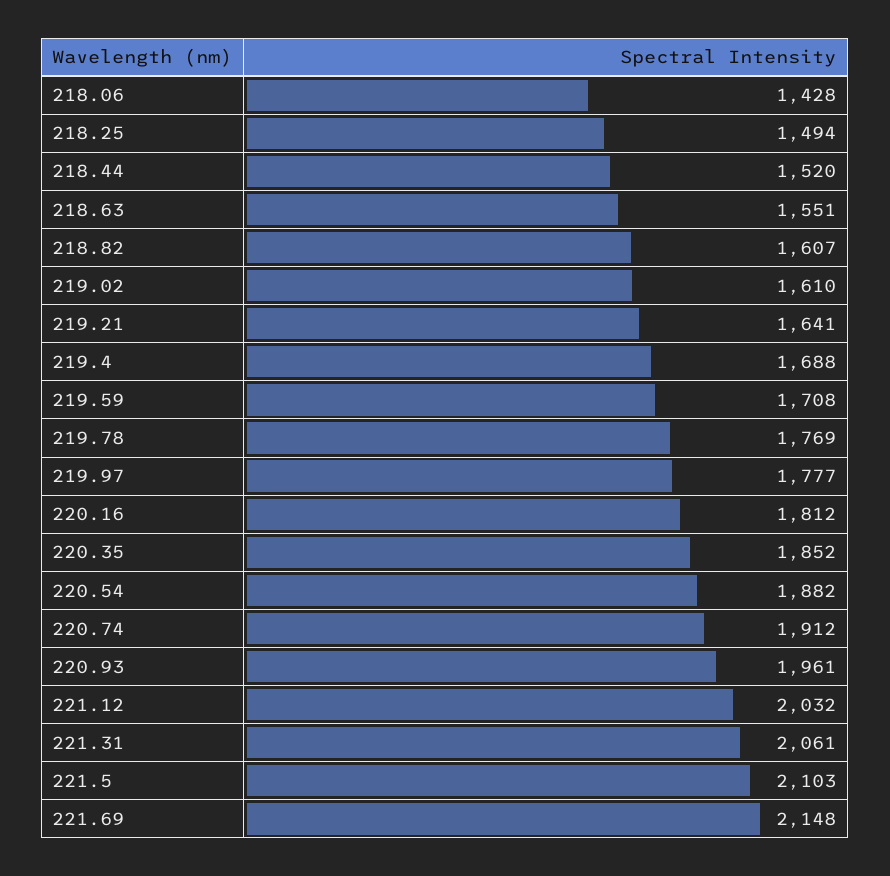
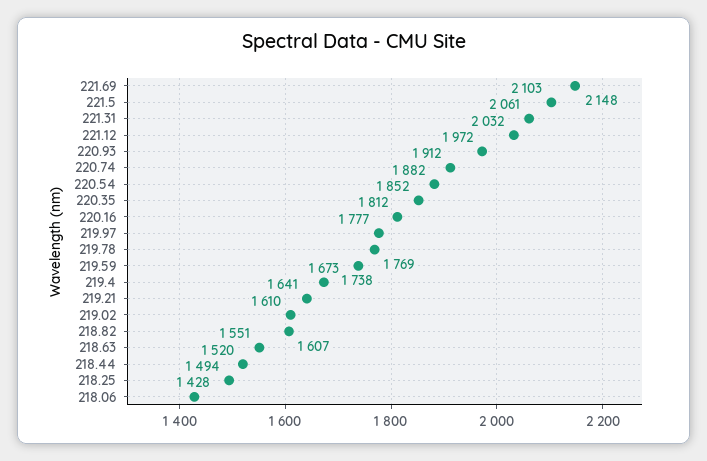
  {
    "218.06": 1428,
    "218.25": 1494,
    "218.44": 1520,
    "218.63": 1551,
    "218.82": 1607,
    "219.02": 1610,
    "219.21": 1641,
-   "219.4": 1688,
+   "219.4": 1673,
-   "219.59": 1708,
+   "219.59": 1738,
    "219.78": 1769,
    "219.97": 1777,
    "220.16": 1812,
    "220.35": 1852,
    "220.54": 1882,
    "220.74": 1912,
-   "220.93": 1961,
+   "220.93": 1972,
    "221.12": 2032,
    "221.31": 2061,
    "221.5": 2103,
    "221.69": 2148
  }

